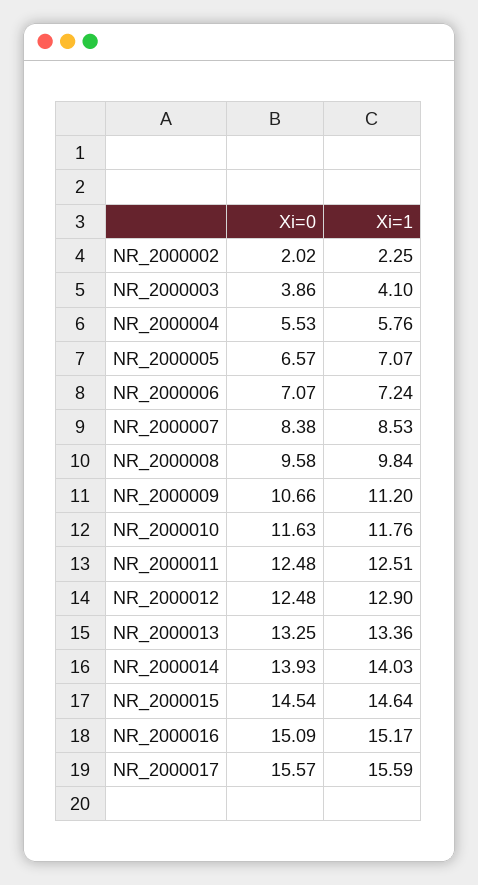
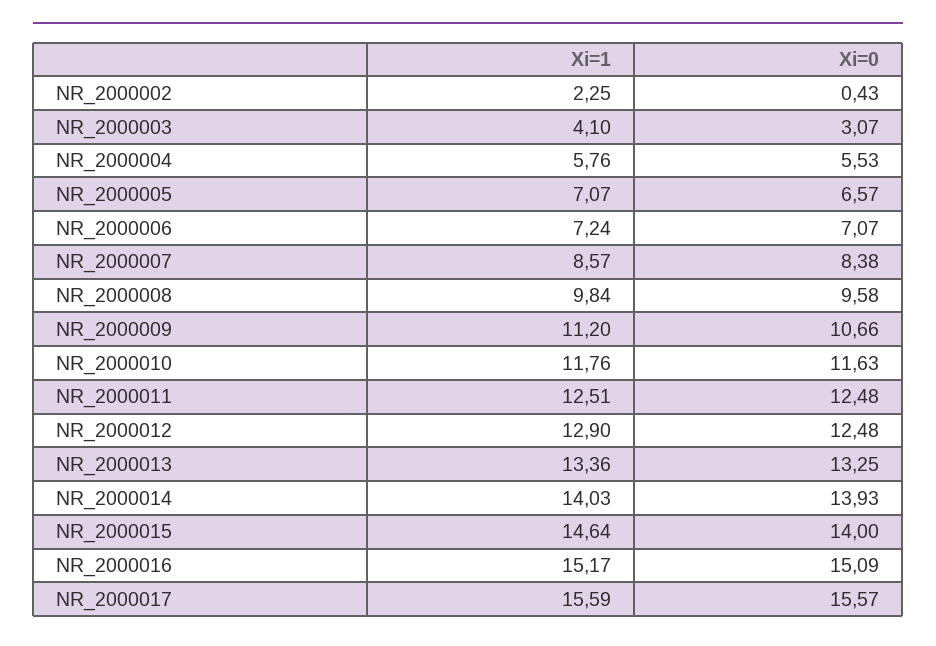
  {
    "Xi=0": {
-     "NR_2000002": 2.02,
+     "NR_2000002": 0.43,
-     "NR_2000003": 3.86,
+     "NR_2000003": 3.07,
      "NR_2000004": 5.53,
      "NR_2000005": 6.57,
      "NR_2000006": 7.07,
      "NR_2000007": 8.38,
      "NR_2000008": 9.58,
      "NR_2000009": 10.66,
      "NR_2000010": 11.63,
      "NR_2000011": 12.48,
      "NR_2000012": 12.48,
      "NR_2000013": 13.25,
      "NR_2000014": 13.93,
-     "NR_2000015": 14.54,
+     "NR_2000015": 14,
      "NR_2000016": 15.09,
      "NR_2000017": 15.57
    },
    "Xi=1": {
      "NR_2000002": 2.25,
      "NR_2000003": 4.1,
      "NR_2000004": 5.76,
      "NR_2000005": 7.07,
      "NR_2000006": 7.24,
-     "NR_2000007": 8.53,
+     "NR_2000007": 8.57,
      "NR_2000008": 9.84,
      "NR_2000009": 11.2,
      "NR_2000010": 11.76,
      "NR_2000011": 12.51,
      "NR_2000012": 12.9,
      "NR_2000013": 13.36,
      "NR_2000014": 14.03,
      "NR_2000015": 14.64,
      "NR_2000016": 15.17,
      "NR_2000017": 15.59
    }
  }

